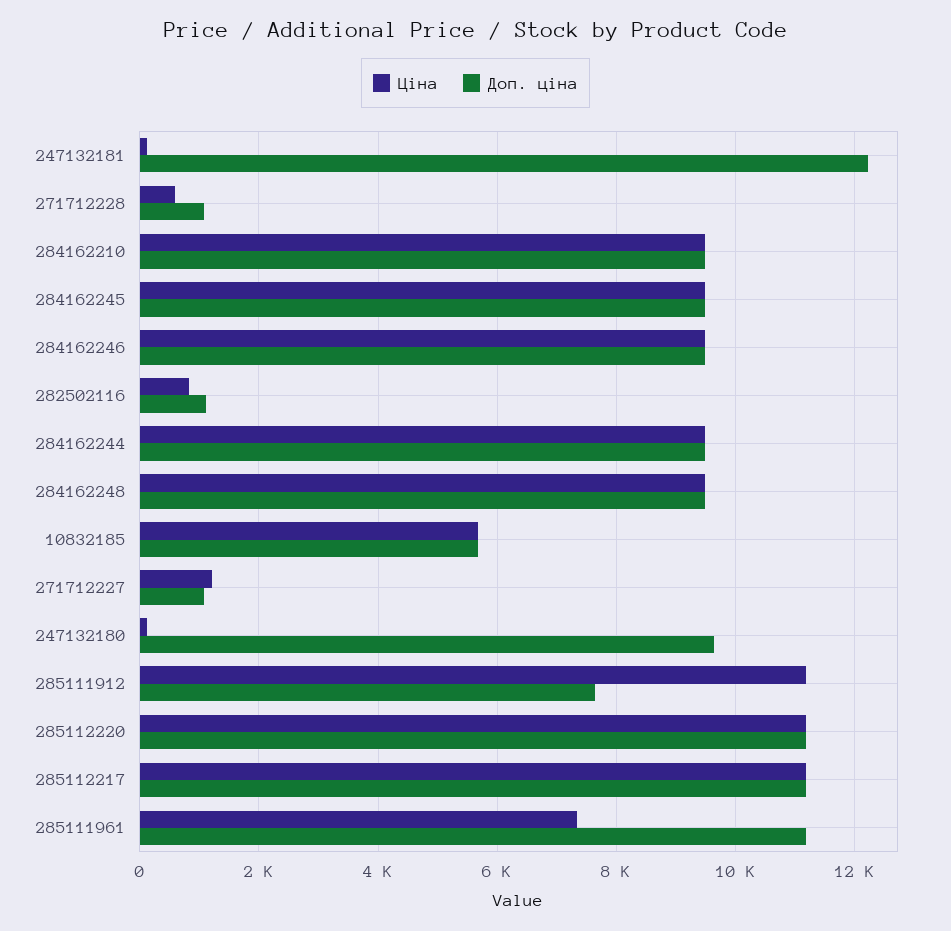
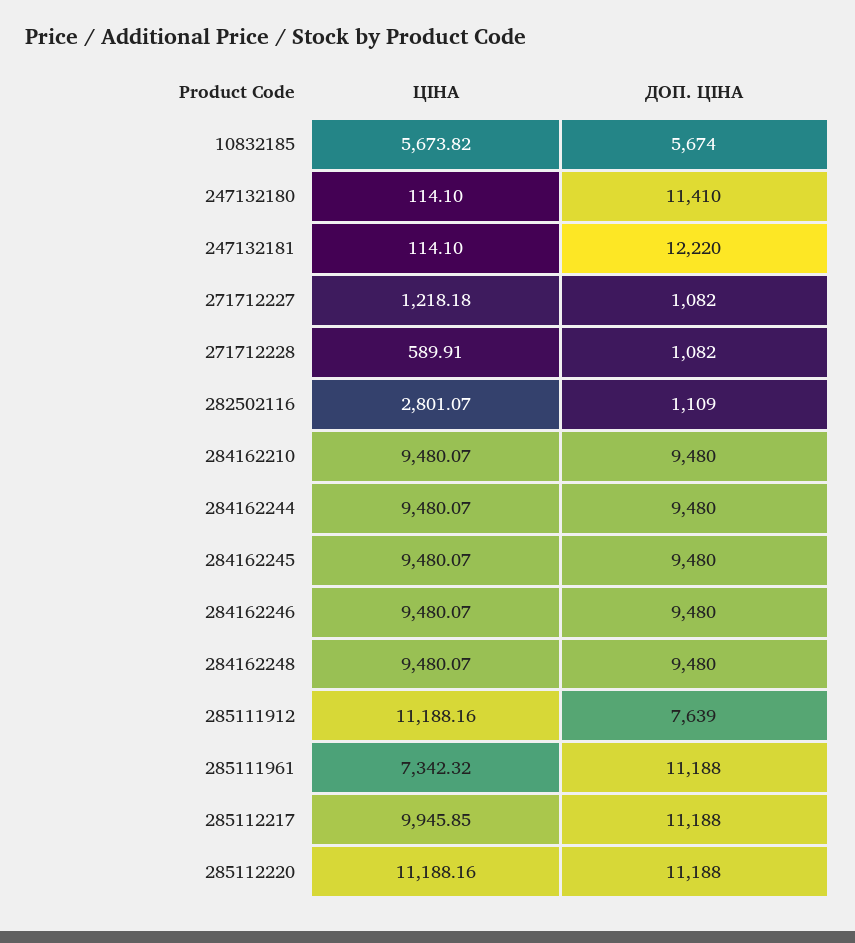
  {
    "Ціна": {
      "247132181": 114.1,
      "271712228": 589.91,
      "284162210": 9480.07,
      "284162245": 9480.07,
      "284162246": 9480.07,
-     "282502116": 800,
+     "282502116": 2801.07,
      "284162244": 9480.07,
      "284162248": 9480.07,
      "10832185": 5673.82,
      "271712227": 1218.18,
      "247132180": 114.1,
      "285111912": 11188.16,
      "285112220": 11188.16,
-     "285112217": 11200,
+     "285112217": 9945.85,
      "285111961": 7342.32
    },
    "Доп. ціна": {
      "247132181": 12220,
      "271712228": 1082,
      "284162210": 9480,
      "284162245": 9480,
      "284162246": 9480,
      "282502116": 1109,
      "284162244": 9480,
      "284162248": 9480,
      "10832185": 5674,
      "271712227": 1082,
-     "247132180": 9600,
+     "247132180": 11410,
      "285111912": 7639,
      "285112220": 11188,
      "285112217": 11188,
      "285111961": 11188
    }
  }

